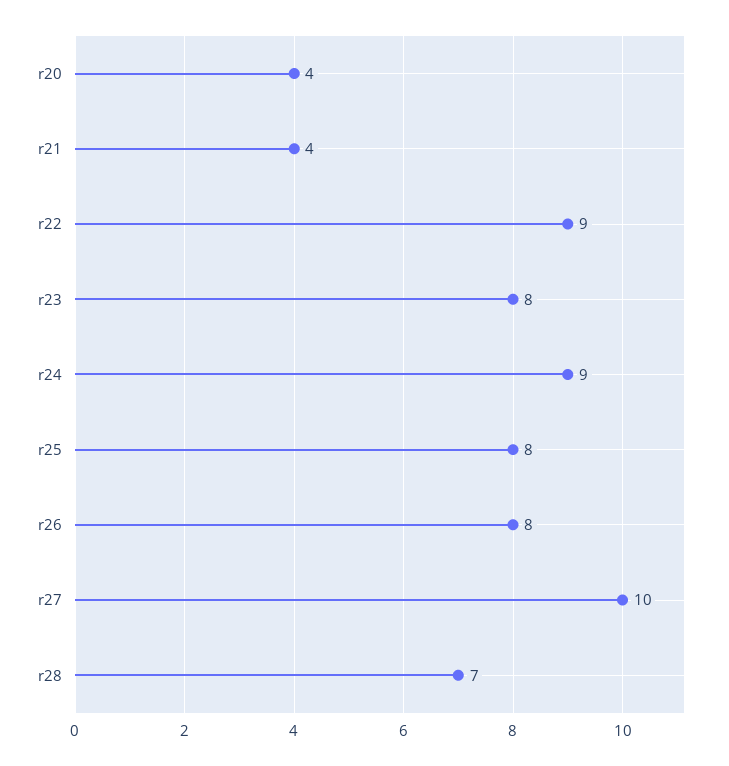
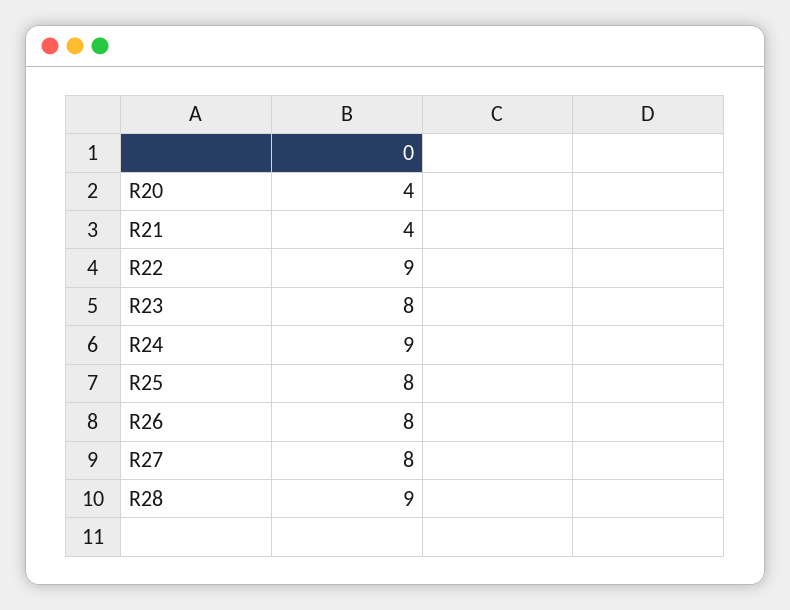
  {
    "r20": 4,
    "r21": 4,
    "r22": 9,
    "r23": 8,
    "r24": 9,
    "r25": 8,
    "r26": 8,
-   "r27": 10,
+   "r27": 8,
-   "r28": 7
+   "r28": 9
  }

